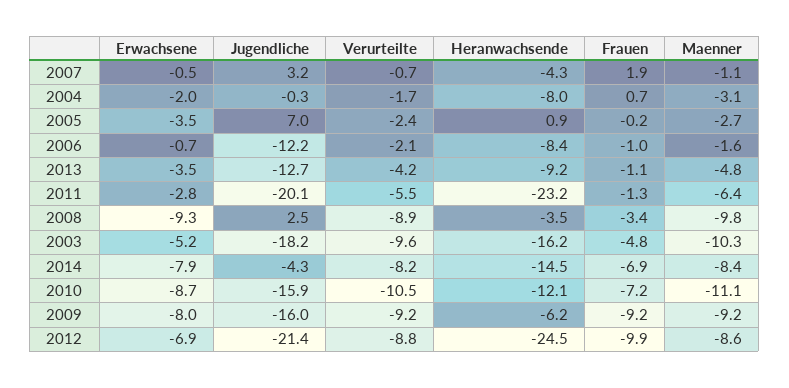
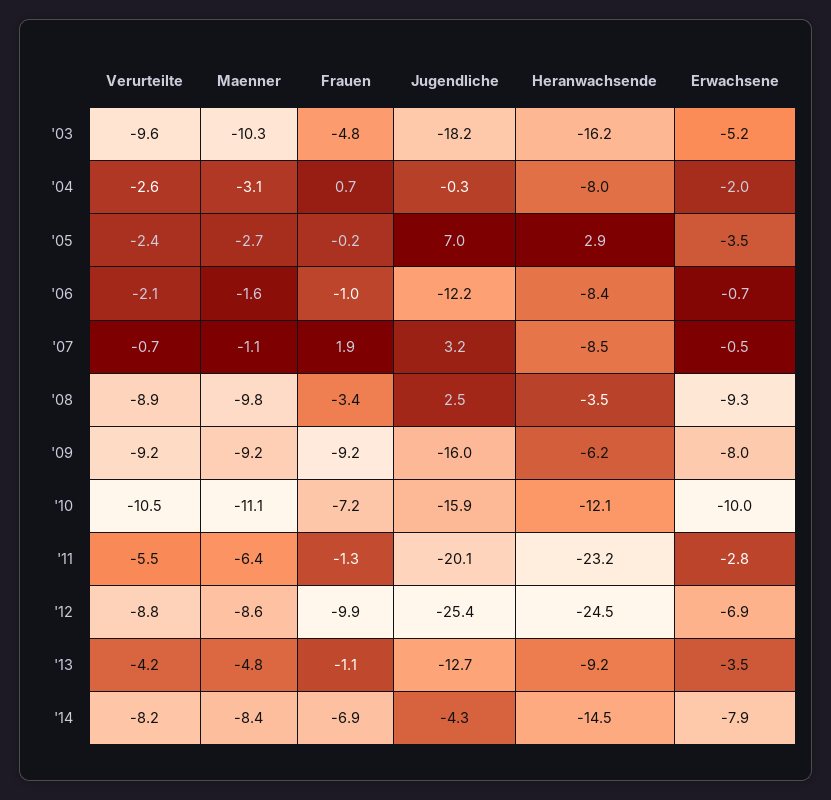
  {
    "Erwachsene": {
      "2007": -0.5,
      "2004": -2,
      "2005": -3.5,
      "2006": -0.7,
      "2013": -3.5,
      "2011": -2.8,
      "2008": -9.3,
      "2003": -5.2,
      "2014": -7.9,
-     "2010": -8.7,
+     "2010": -10,
      "2009": -8,
      "2012": -6.9
    },
    "Jugendliche": {
      "2007": 3.2,
      "2004": -0.3,
      "2005": 7,
      "2006": -12.2,
      "2013": -12.7,
      "2011": -20.1,
      "2008": 2.5,
      "2003": -18.2,
      "2014": -4.3,
      "2010": -15.9,
      "2009": -16,
-     "2012": -21.4
+     "2012": -25.4
    },
    "Verurteilte": {
      "2007": -0.7,
-     "2004": -1.7,
+     "2004": -2.6,
      "2005": -2.4,
      "2006": -2.1,
      "2013": -4.2,
      "2011": -5.5,
      "2008": -8.9,
      "2003": -9.6,
      "2014": -8.2,
      "2010": -10.5,
      "2009": -9.2,
      "2012": -8.8
    },
    "Heranwachsende": {
-     "2007": -4.3,
+     "2007": -8.5,
      "2004": -8,
-     "2005": 0.9,
+     "2005": 2.9,
      "2006": -8.4,
      "2013": -9.2,
      "2011": -23.2,
      "2008": -3.5,
      "2003": -16.2,
      "2014": -14.5,
      "2010": -12.1,
      "2009": -6.2,
      "2012": -24.5
    },
    "Frauen": {
      "2007": 1.9,
      "2004": 0.7,
      "2005": -0.2,
      "2006": -1,
      "2013": -1.1,
      "2011": -1.3,
      "2008": -3.4,
      "2003": -4.8,
      "2014": -6.9,
      "2010": -7.2,
      "2009": -9.2,
      "2012": -9.9
    },
    "Maenner": {
      "2007": -1.1,
      "2004": -3.1,
      "2005": -2.7,
      "2006": -1.6,
      "2013": -4.8,
      "2011": -6.4,
      "2008": -9.8,
      "2003": -10.3,
      "2014": -8.4,
      "2010": -11.1,
      "2009": -9.2,
      "2012": -8.6
    }
  }

